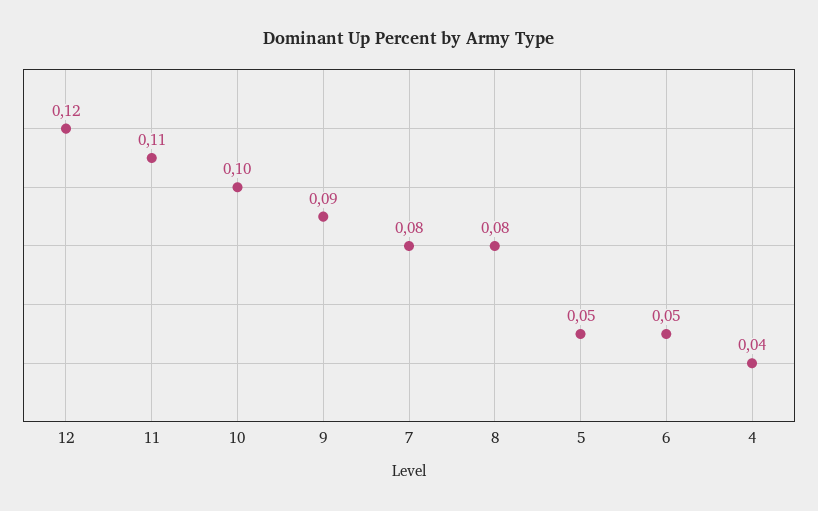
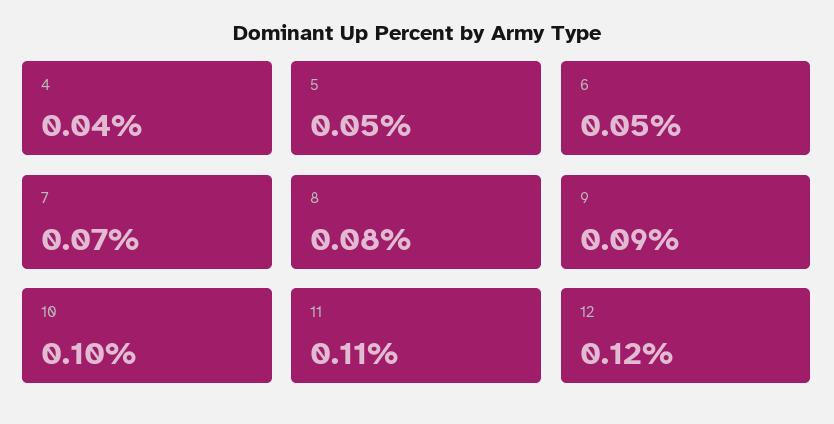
  {
    "12": 0.12,
    "11": 0.11,
    "10": 0.1,
    "9": 0.09,
-   "7": 0.08,
+   "7": 0.07,
    "8": 0.08,
    "5": 0.05,
    "6": 0.05,
    "4": 0.04
  }

